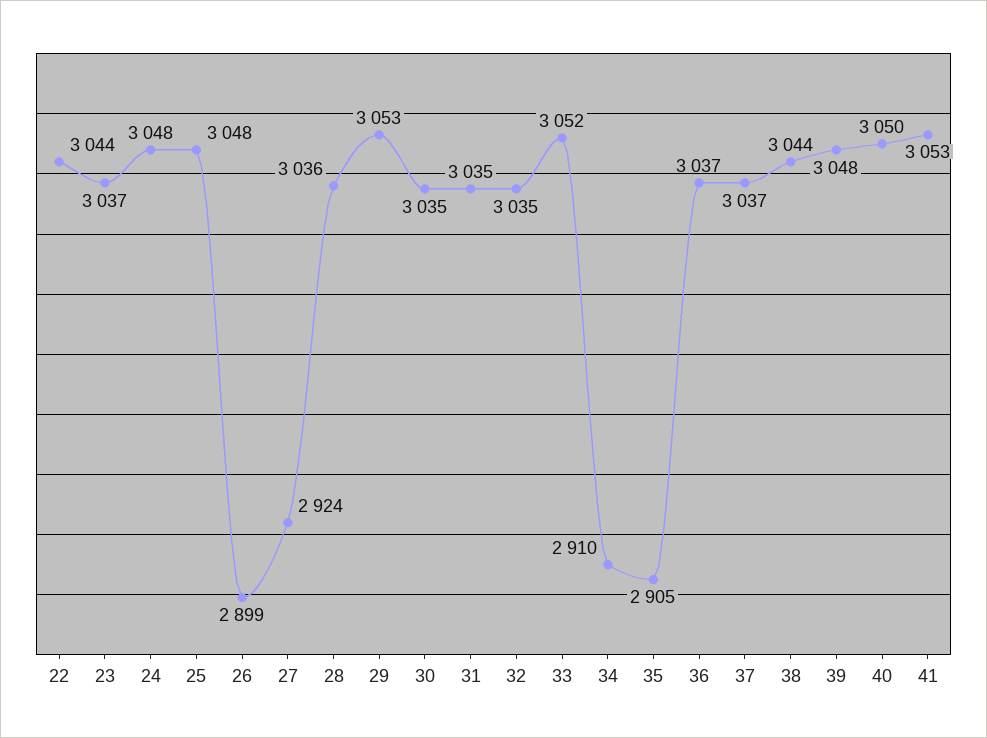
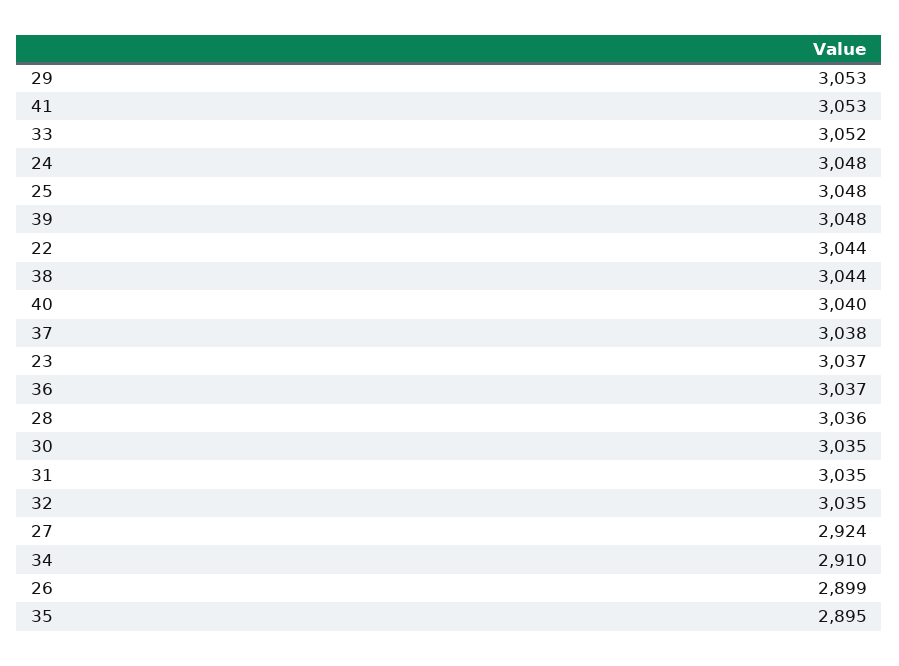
  {
    "22": 3044,
    "23": 3037,
    "24": 3048,
    "25": 3048,
    "26": 2899,
    "27": 2924,
    "28": 3036,
    "29": 3053,
    "30": 3035,
    "31": 3035,
    "32": 3035,
    "33": 3052,
    "34": 2910,
-   "35": 2905,
+   "35": 2895,
    "36": 3037,
-   "37": 3037,
+   "37": 3038,
    "38": 3044,
    "39": 3048,
-   "40": 3050,
+   "40": 3040,
    "41": 3053
  }

